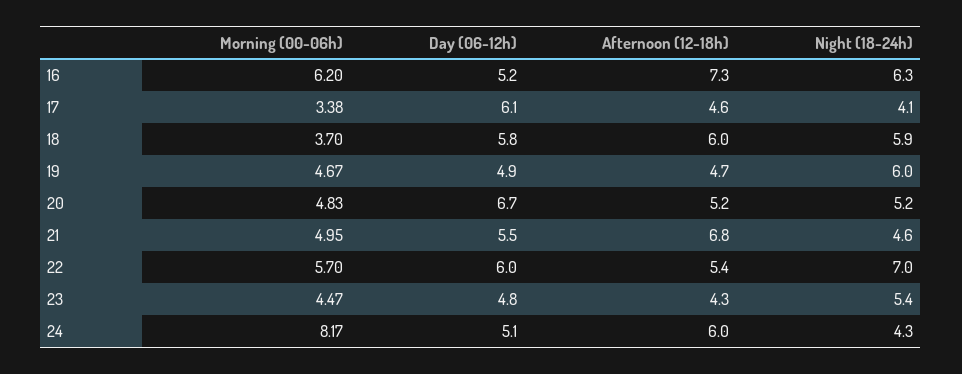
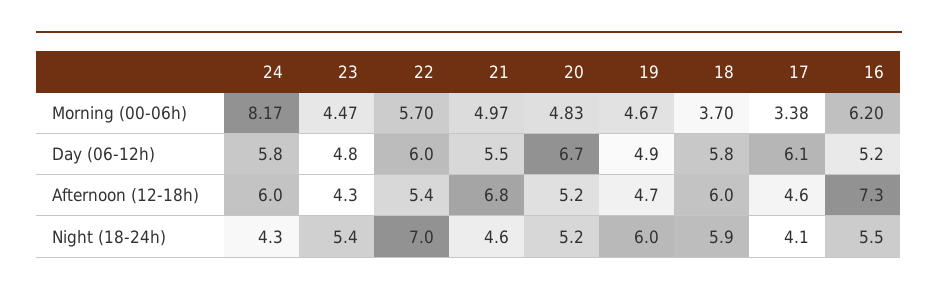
  {
    "Morning (00-06h)": {
      "16": 6.2,
      "17": 3.38,
      "18": 3.7,
      "19": 4.67,
      "20": 4.83,
-     "21": 4.95,
+     "21": 4.97,
      "22": 5.7,
      "23": 4.47,
      "24": 8.17
    },
    "Day (06-12h)": {
      "16": 5.2,
      "17": 6.1,
      "18": 5.8,
      "19": 4.9,
      "20": 6.7,
      "21": 5.5,
      "22": 6,
      "23": 4.8,
-     "24": 5.1
+     "24": 5.8
    },
    "Afternoon (12-18h)": {
      "16": 7.3,
      "17": 4.6,
      "18": 6,
      "19": 4.7,
      "20": 5.2,
      "21": 6.8,
      "22": 5.4,
      "23": 4.3,
      "24": 6
    },
    "Night (18-24h)": {
-     "16": 6.3,
+     "16": 5.5,
      "17": 4.1,
      "18": 5.9,
      "19": 6,
      "20": 5.2,
      "21": 4.6,
      "22": 7,
      "23": 5.4,
      "24": 4.3
    }
  }

